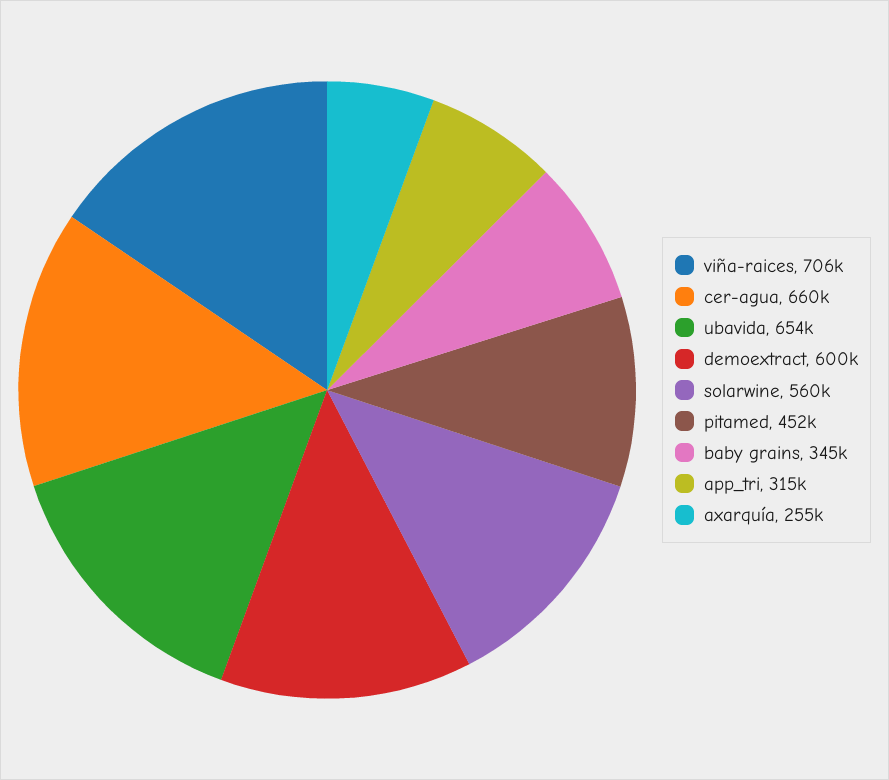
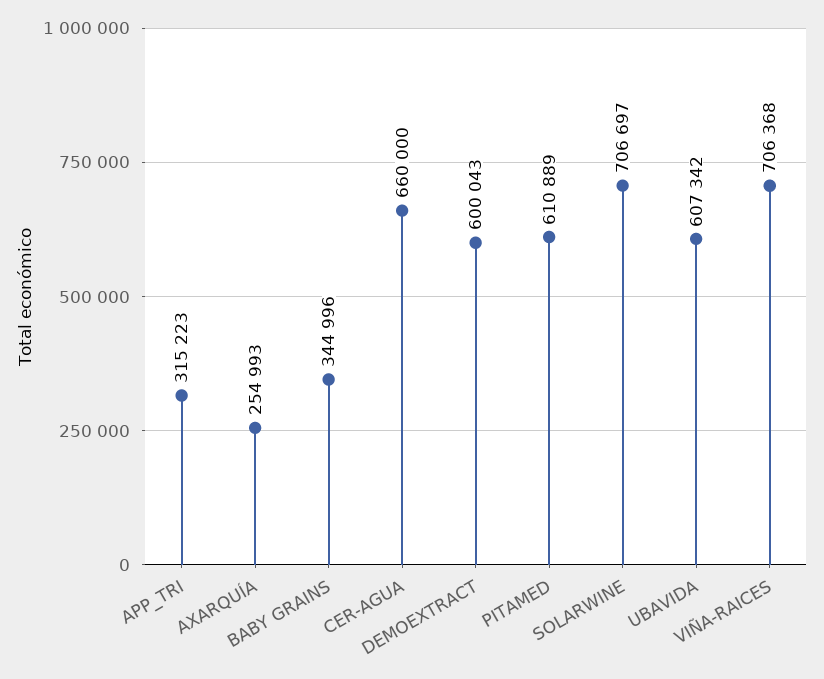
  {
    "viña-raices": 706368,
    "cer-agua": 660000,
-   "ubavida": 654000,
+   "ubavida": 607342,
    "demoextract": 600043,
-   "solarwine": 560000,
+   "solarwine": 706697,
-   "pitamed": 452000,
+   "pitamed": 610889,
    "baby grains": 344996,
    "app_tri": 315223,
    "axarquía": 254993
  }

